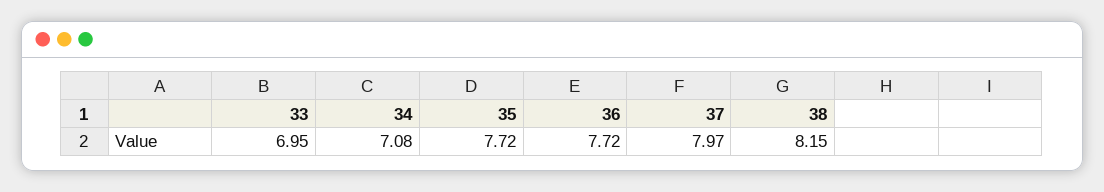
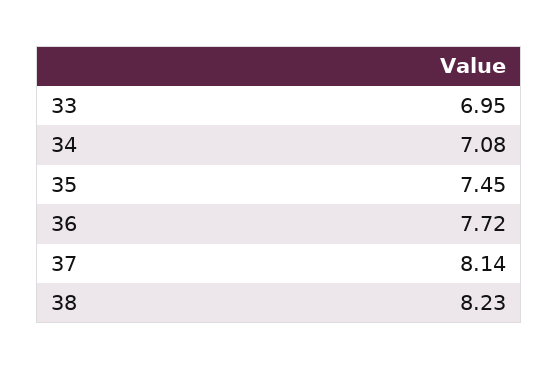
  {
    "33": 6.95,
    "34": 7.08,
-   "35": 7.72,
+   "35": 7.45,
    "36": 7.72,
-   "37": 7.97,
+   "37": 8.14,
-   "38": 8.15
+   "38": 8.23
  }

